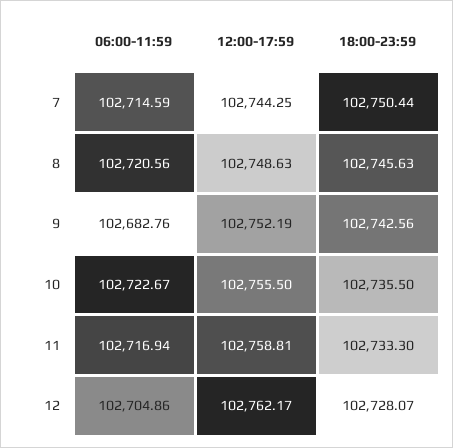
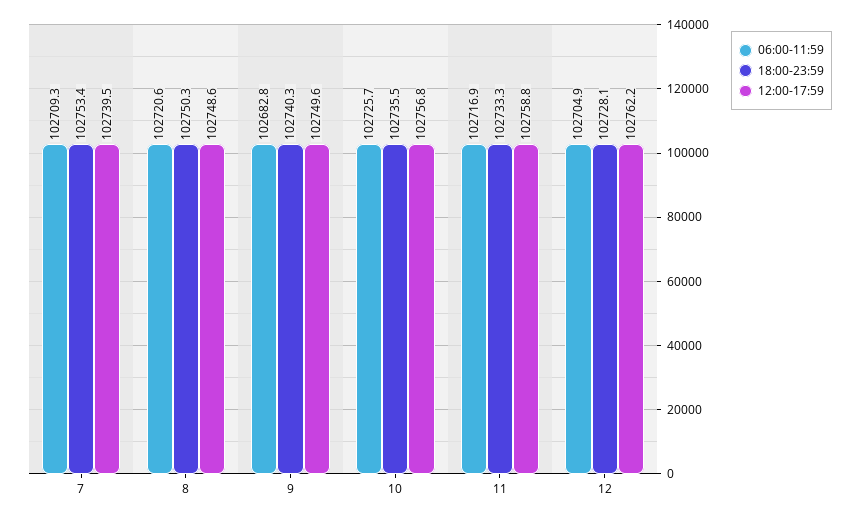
  {
    "06:00-11:59": {
-     "7": 102714.59,
+     "7": 102709.3,
      "8": 102720.56,
      "9": 102682.76,
-     "10": 102722.67,
+     "10": 102725.7,
      "11": 102716.94,
      "12": 102704.86
    },
    "12:00-17:59": {
-     "7": 102744.25,
+     "7": 102739.5,
      "8": 102748.63,
-     "9": 102752.19,
+     "9": 102749.6,
-     "10": 102755.5,
+     "10": 102756.8,
      "11": 102758.81,
      "12": 102762.17
    },
    "18:00-23:59": {
-     "7": 102750.44,
+     "7": 102753.4,
-     "8": 102745.63,
+     "8": 102750.3,
-     "9": 102742.56,
+     "9": 102740.3,
      "10": 102735.5,
      "11": 102733.3,
      "12": 102728.07
    }
  }

